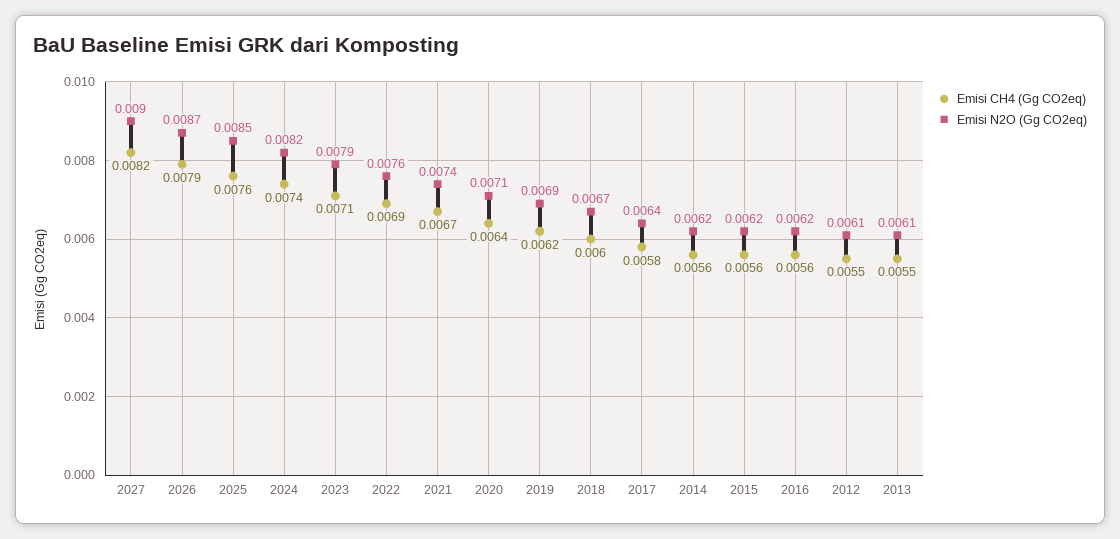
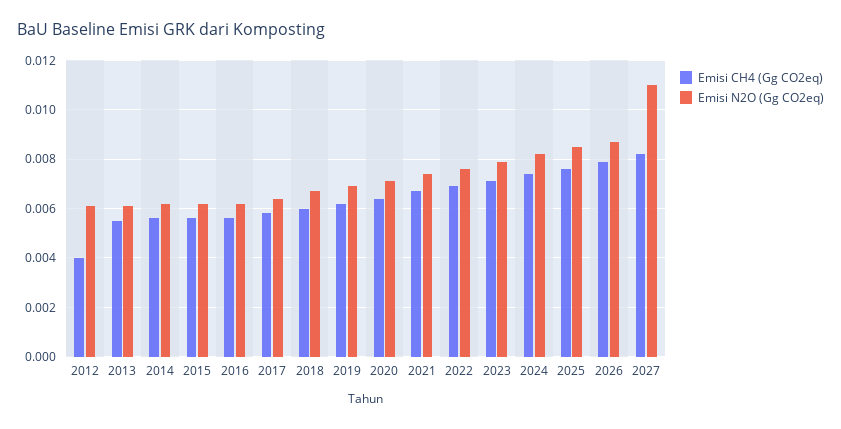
  {
    "Emisi CH4 (Gg CO2eq)": {
      "2027": 0.0082,
      "2026": 0.0079,
      "2025": 0.0076,
      "2024": 0.0074,
      "2023": 0.0071,
      "2022": 0.0069,
      "2021": 0.0067,
      "2020": 0.0064,
      "2019": 0.0062,
      "2018": 0.006,
      "2017": 0.0058,
      "2014": 0.0056,
      "2015": 0.0056,
      "2016": 0.0056,
-     "2012": 0.0055,
+     "2012": 0.004,
      "2013": 0.0055
    },
    "Emisi N2O (Gg CO2eq)": {
-     "2027": 0.009,
+     "2027": 0.011,
      "2026": 0.0087,
      "2025": 0.0085,
      "2024": 0.0082,
      "2023": 0.0079,
      "2022": 0.0076,
      "2021": 0.0074,
      "2020": 0.0071,
      "2019": 0.0069,
      "2018": 0.0067,
      "2017": 0.0064,
      "2014": 0.0062,
      "2015": 0.0062,
      "2016": 0.0062,
      "2012": 0.0061,
      "2013": 0.0061
    }
  }

